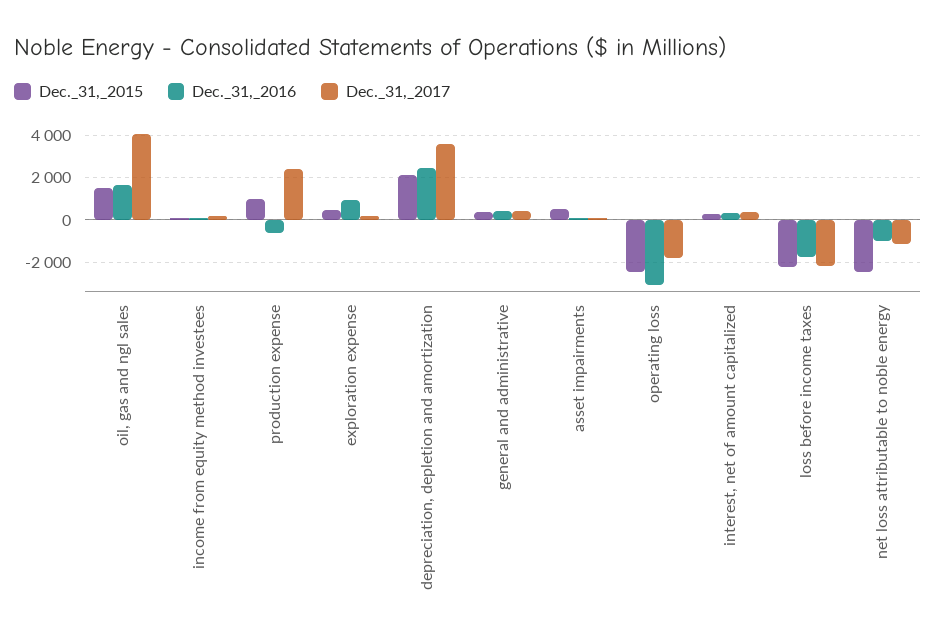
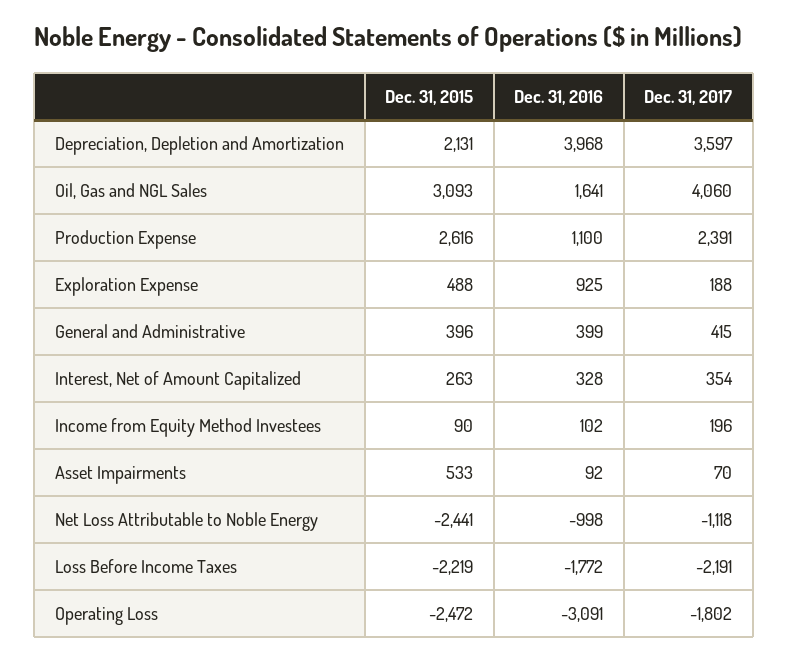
  {
    "Dec._31,_2015": {
-     "oil, gas and ngl sales": 1500,
+     "oil, gas and ngl sales": 3093,
      "income from equity method investees": 90,
-     "production expense": 1000,
+     "production expense": 2616,
      "exploration expense": 488,
      "depreciation, depletion and amortization": 2131,
      "general and administrative": 396,
      "asset impairments": 533,
      "operating loss": -2472,
      "interest, net of amount capitalized": 263,
      "loss before income taxes": -2219,
      "net loss attributable to noble energy": -2441
    },
    "Dec._31,_2016": {
      "oil, gas and ngl sales": 1641,
      "income from equity method investees": 102,
-     "production expense": -500,
+     "production expense": 1100,
      "exploration expense": 925,
-     "depreciation, depletion and amortization": 2500,
+     "depreciation, depletion and amortization": 3968,
      "general and administrative": 399,
      "asset impairments": 92,
      "operating loss": -3091,
      "interest, net of amount capitalized": 328,
      "loss before income taxes": -1772,
      "net loss attributable to noble energy": -998
    },
    "Dec._31,_2017": {
      "oil, gas and ngl sales": 4060,
      "income from equity method investees": 196,
      "production expense": 2391,
      "exploration expense": 188,
      "depreciation, depletion and amortization": 3597,
      "general and administrative": 415,
      "asset impairments": 70,
      "operating loss": -1802,
      "interest, net of amount capitalized": 354,
      "loss before income taxes": -2191,
      "net loss attributable to noble energy": -1118
    }
  }

